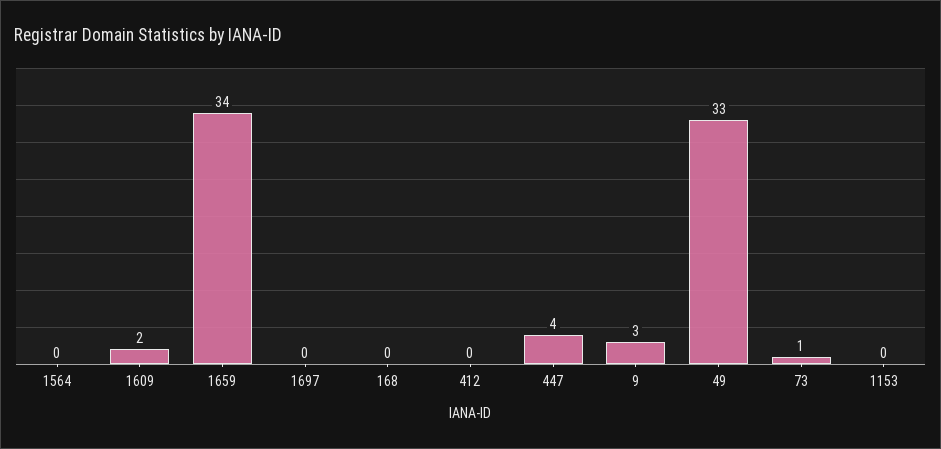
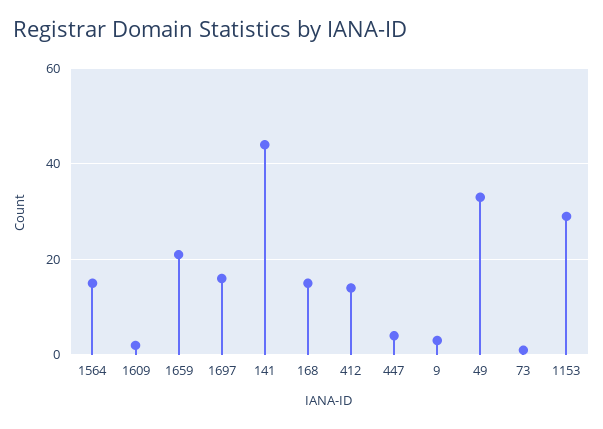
  {
-   "1564": 0,
+   "1564": 15,
    "1609": 2,
-   "1659": 34,
+   "1659": 20,
-   "1697": 0,
+   "1697": 15,
-   "168": 0,
+   "168": 15,
-   "412": 0,
+   "412": 15,
    "447": 4,
    "9": 3,
    "49": 33,
    "73": 1,
-   "1153": 0
+   "1153": 30,
+   "141": 45
  }

